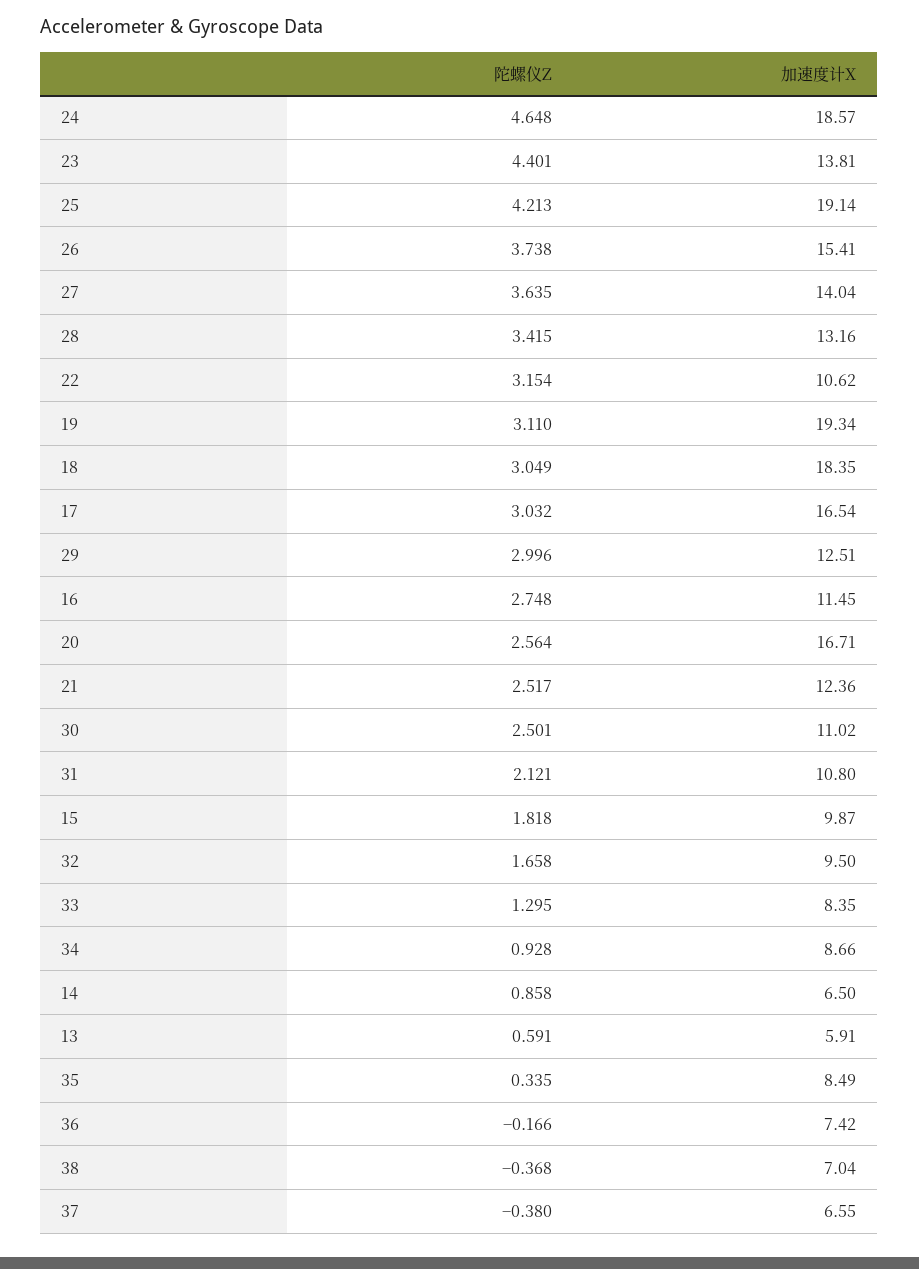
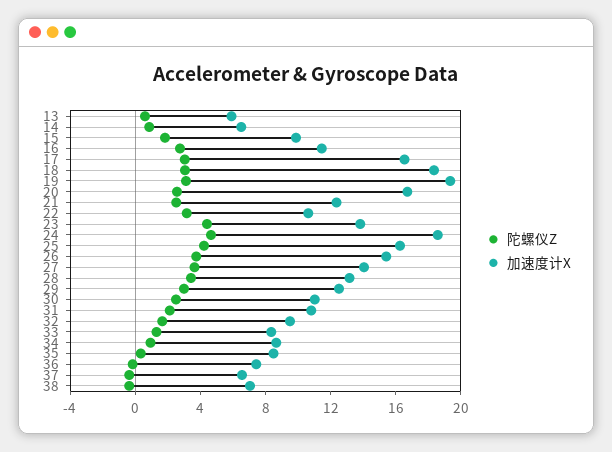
  {
    "陀螺仪Z": {
      "24": 4.648,
      "23": 4.401,
      "25": 4.213,
      "26": 3.738,
      "27": 3.635,
      "28": 3.415,
      "22": 3.154,
      "19": 3.11,
      "18": 3.049,
      "17": 3.032,
      "29": 2.996,
      "16": 2.748,
      "20": 2.564,
      "21": 2.517,
      "30": 2.501,
      "31": 2.121,
      "15": 1.818,
      "32": 1.658,
      "33": 1.295,
      "34": 0.928,
      "14": 0.858,
      "13": 0.591,
      "35": 0.335,
      "36": -0.166,
      "38": -0.368,
      "37": -0.38
    },
    "加速度计X": {
      "24": 18.57,
      "23": 13.81,
-     "25": 19.14,
+     "25": 16,
      "26": 15.41,
      "27": 14.04,
      "28": 13.16,
      "22": 10.62,
      "19": 19.34,
      "18": 18.35,
      "17": 16.54,
      "29": 12.51,
      "16": 11.45,
      "20": 16.71,
      "21": 12.36,
      "30": 11.02,
      "31": 10.8,
      "15": 9.87,
      "32": 9.5,
      "33": 8.35,
      "34": 8.66,
      "14": 6.5,
      "13": 5.91,
      "35": 8.49,
      "36": 7.42,
      "38": 7.04,
      "37": 6.55
    }
  }

